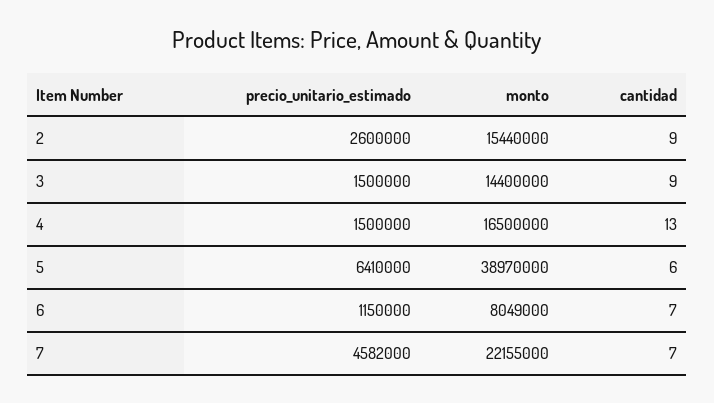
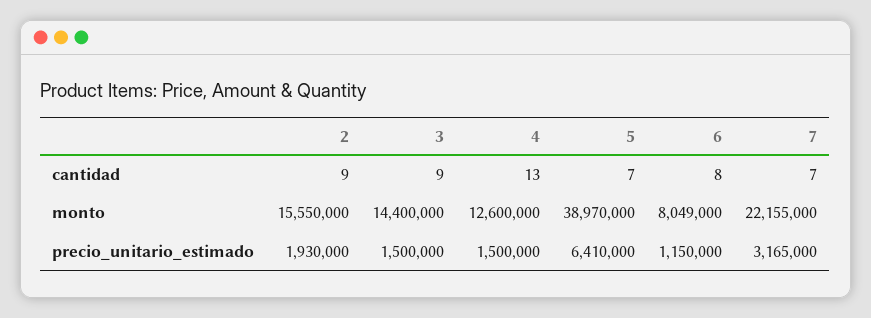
  {
    "precio_unitario_estimado": {
-     "2": 2600000,
+     "2": 1930000,
      "3": 1500000,
      "4": 1500000,
      "5": 6410000,
      "6": 1150000,
-     "7": 4582000
+     "7": 3165000
    },
    "monto": {
-     "2": 15440000,
+     "2": 15550000,
      "3": 14400000,
-     "4": 16500000,
+     "4": 12600000,
      "5": 38970000,
      "6": 8049000,
      "7": 22155000
    },
    "cantidad": {
      "2": 9,
      "3": 9,
      "4": 13,
-     "5": 6,
+     "5": 7,
-     "6": 7,
+     "6": 8,
      "7": 7
    }
  }

